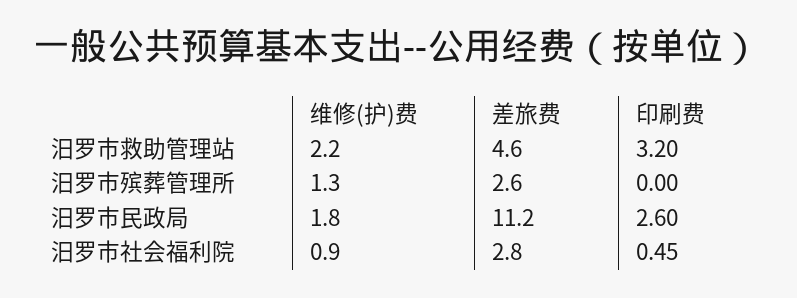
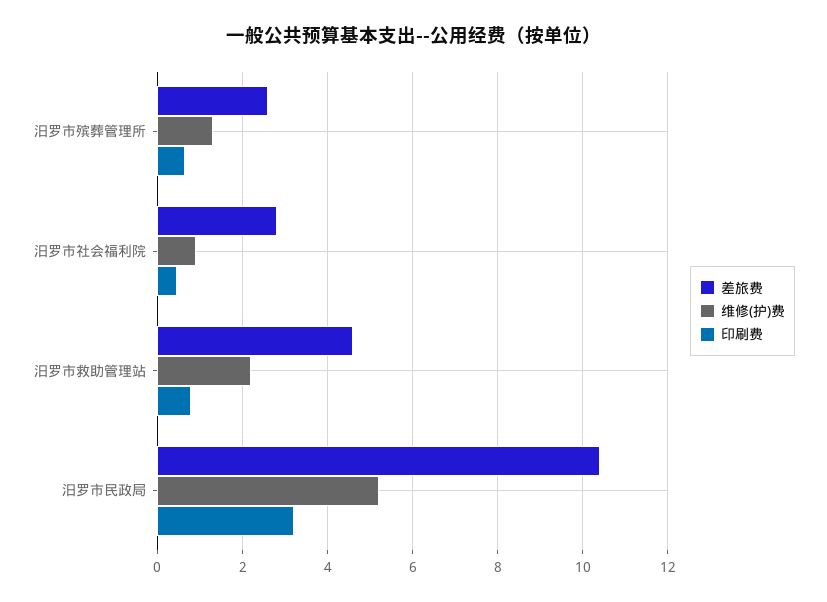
  {
    "维修(护)费": {
      "汨罗市救助管理站": 2.2,
      "汨罗市殡葬管理所": 1.3,
-     "汨罗市民政局": 1.8,
+     "汨罗市民政局": 5.2,
      "汨罗市社会福利院": 0.9
    },
    "差旅费": {
      "汨罗市救助管理站": 4.6,
      "汨罗市殡葬管理所": 2.6,
-     "汨罗市民政局": 11.2,
+     "汨罗市民政局": 10.4,
      "汨罗市社会福利院": 2.8
    },
    "印刷费": {
-     "汨罗市救助管理站": 3.2,
+     "汨罗市救助管理站": 0.8,
-     "汨罗市殡葬管理所": 0,
+     "汨罗市殡葬管理所": 0.6,
-     "汨罗市民政局": 2.6,
+     "汨罗市民政局": 3.2,
      "汨罗市社会福利院": 0.45
    }
  }

